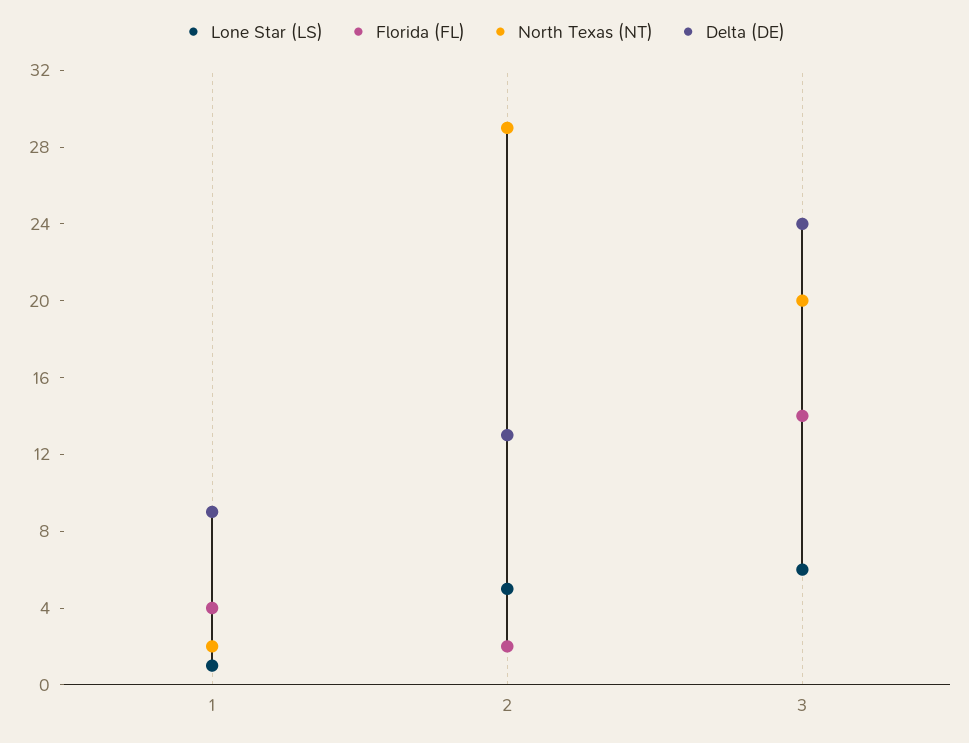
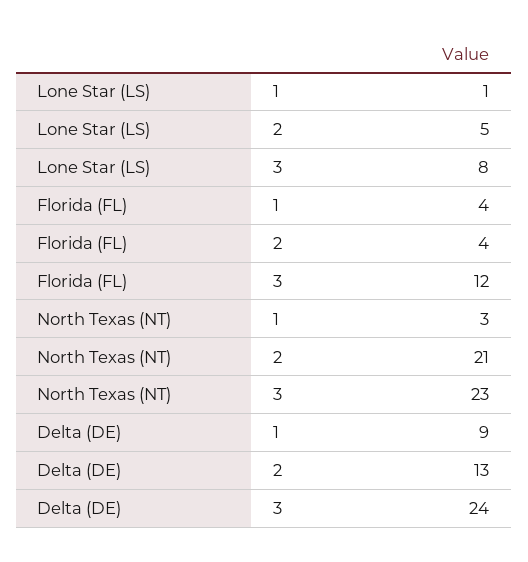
  {
    "Lone Star (LS)": {
      "1": 1,
      "2": 5,
-     "3": 6
+     "3": 8
    },
    "Florida (FL)": {
      "1": 4,
-     "2": 2,
+     "2": 4,
-     "3": 14
+     "3": 12
    },
    "North Texas (NT)": {
-     "1": 2,
+     "1": 3,
-     "2": 29,
+     "2": 21,
-     "3": 20
+     "3": 23
    },
    "Delta (DE)": {
      "1": 9,
      "2": 13,
      "3": 24
    }
  }

